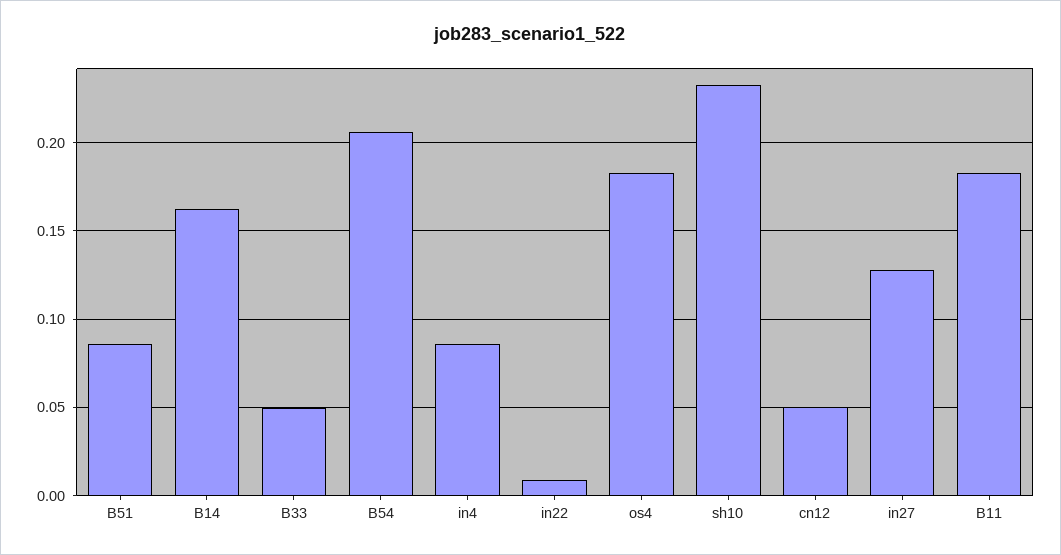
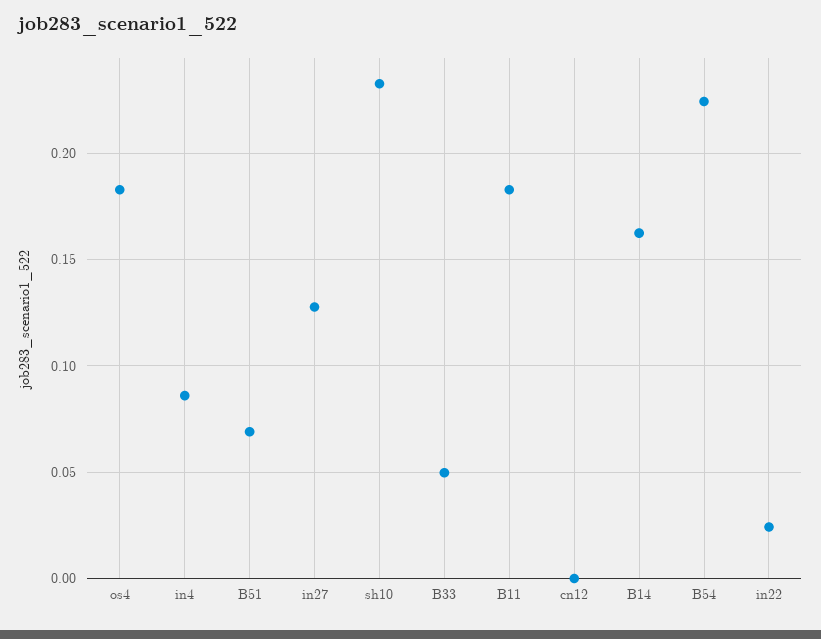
  {
-   "B51": 0.085,
+   "B51": 0.07,
    "B14": 0.16,
    "B33": 0.05,
-   "B54": 0.205,
+   "B54": 0.225,
    "in4": 0.085,
-   "in22": 0.01,
+   "in22": 0.025,
    "os4": 0.185,
    "sh10": 0.235,
-   "cn12": 0.05,
+   "cn12": 0,
    "in27": 0.13,
    "B11": 0.185
  }

